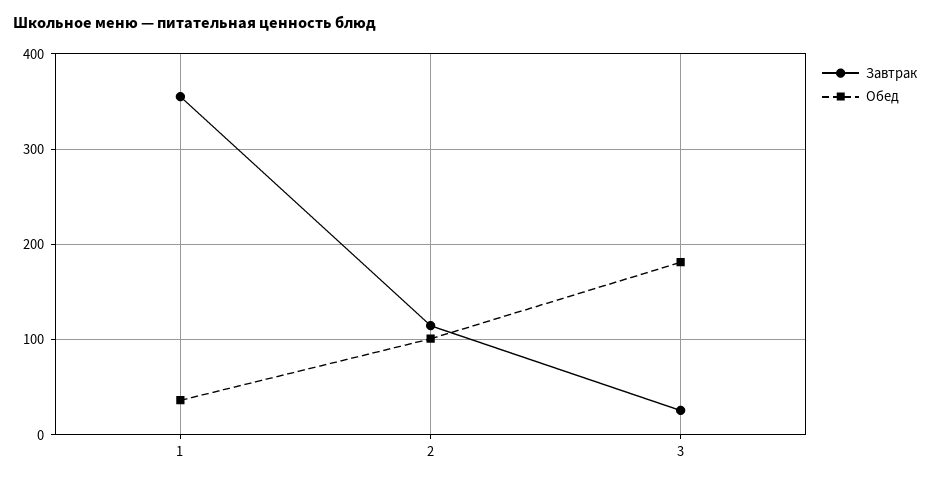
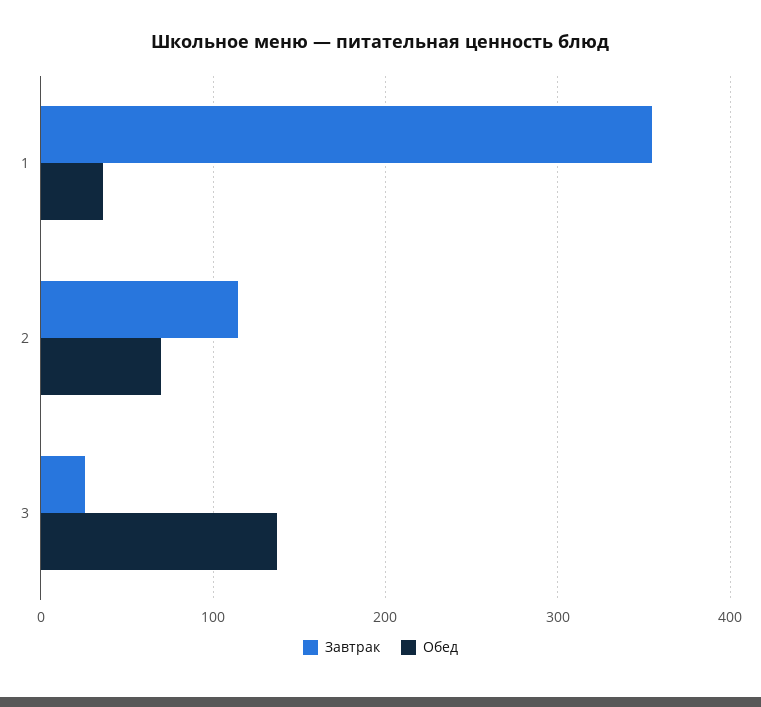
  {
    "Завтрак": {
      "1": 360,
      "2": 110,
      "3": 30
    },
    "Обед": {
      "1": 40,
-     "2": 100,
+     "2": 70,
-     "3": 180
+     "3": 140
    }
  }

